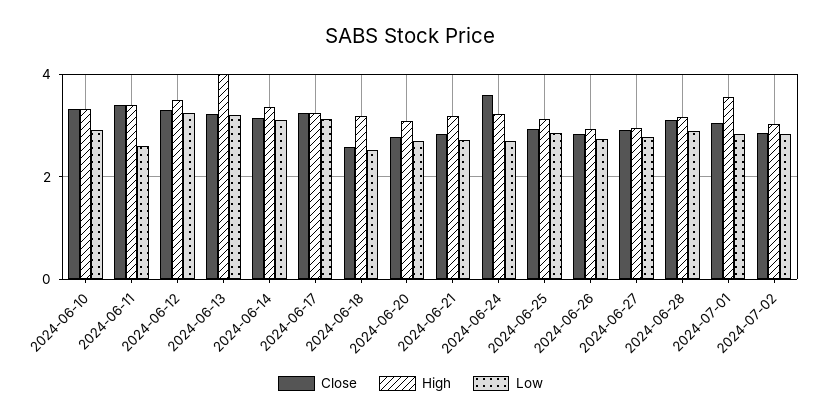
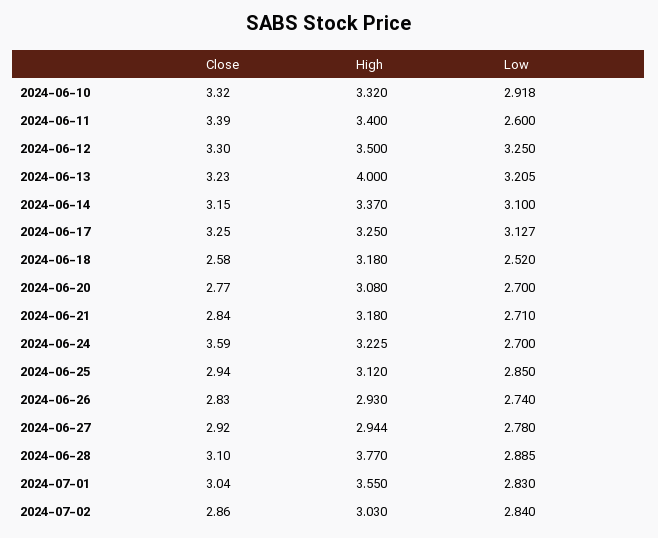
  {
    "Close": {
      "2024-06-10": 3.32,
      "2024-06-11": 3.39,
      "2024-06-12": 3.3,
      "2024-06-13": 3.23,
      "2024-06-14": 3.15,
      "2024-06-17": 3.25,
      "2024-06-18": 2.58,
      "2024-06-20": 2.77,
      "2024-06-21": 2.84,
      "2024-06-24": 3.59,
      "2024-06-25": 2.94,
      "2024-06-26": 2.83,
      "2024-06-27": 2.92,
      "2024-06-28": 3.1,
      "2024-07-01": 3.04,
      "2024-07-02": 2.86
    },
    "High": {
      "2024-06-10": 3.32,
      "2024-06-11": 3.4,
      "2024-06-12": 3.5,
      "2024-06-13": 4,
      "2024-06-14": 3.37,
      "2024-06-17": 3.25,
      "2024-06-18": 3.18,
      "2024-06-20": 3.08,
      "2024-06-21": 3.18,
      "2024-06-24": 3.225,
      "2024-06-25": 3.12,
      "2024-06-26": 2.93,
      "2024-06-27": 2.944,
-     "2024-06-28": 3.2,
+     "2024-06-28": 3.77,
      "2024-07-01": 3.55,
      "2024-07-02": 3.03
    },
    "Low": {
      "2024-06-10": 2.918,
      "2024-06-11": 2.6,
      "2024-06-12": 3.25,
      "2024-06-13": 3.205,
      "2024-06-14": 3.1,
      "2024-06-17": 3.127,
      "2024-06-18": 2.52,
      "2024-06-20": 2.7,
      "2024-06-21": 2.71,
      "2024-06-24": 2.7,
      "2024-06-25": 2.85,
      "2024-06-26": 2.74,
      "2024-06-27": 2.78,
      "2024-06-28": 2.885,
      "2024-07-01": 2.83,
      "2024-07-02": 2.84
    }
  }

